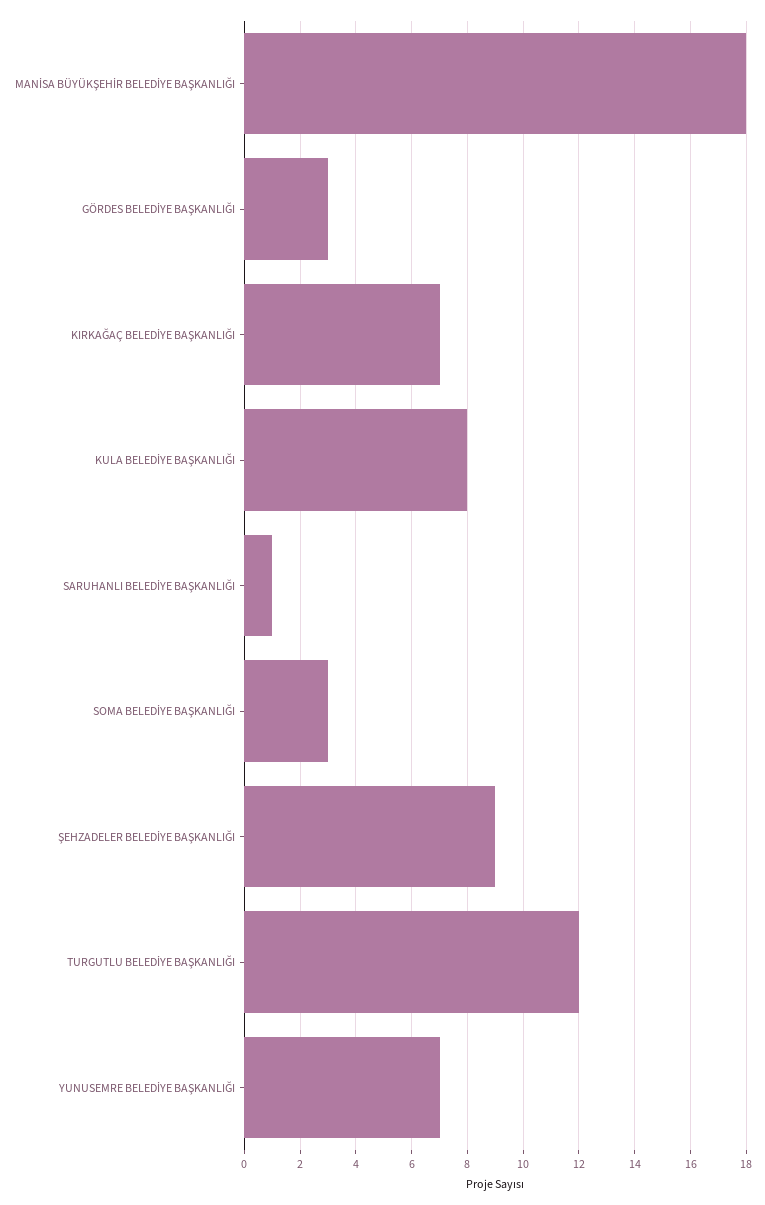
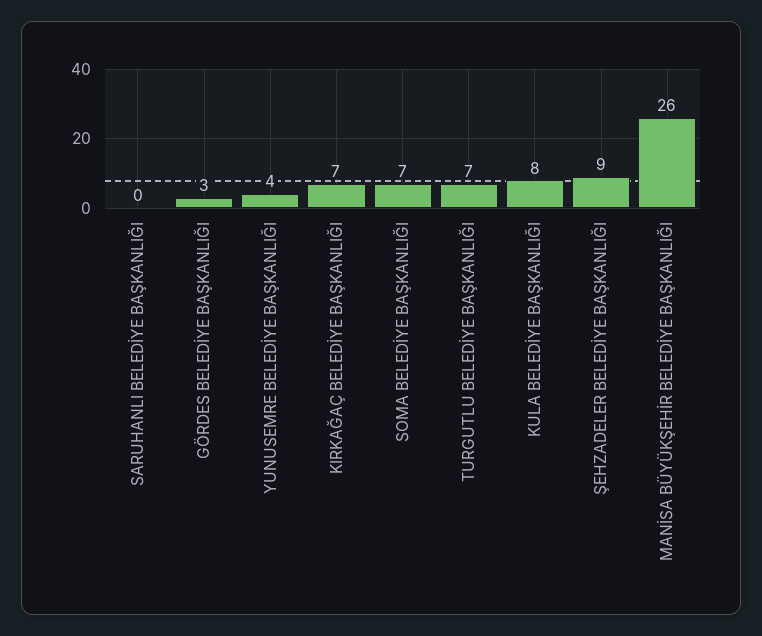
  {
-   "MANİSA BÜYÜKŞEHİR BELEDİYE BAŞKANLIĞI": 18,
+   "MANİSA BÜYÜKŞEHİR BELEDİYE BAŞKANLIĞI": 26,
    "GÖRDES BELEDİYE BAŞKANLIĞI": 3,
    "KIRKAĞAÇ BELEDİYE BAŞKANLIĞI": 7,
    "KULA BELEDİYE BAŞKANLIĞI": 8,
-   "SARUHANLI BELEDİYE BAŞKANLIĞI": 1,
+   "SARUHANLI BELEDİYE BAŞKANLIĞI": 0,
-   "SOMA BELEDİYE BAŞKANLIĞI": 3,
+   "SOMA BELEDİYE BAŞKANLIĞI": 7,
    "ŞEHZADELER BELEDİYE BAŞKANLIĞI": 9,
-   "TURGUTLU BELEDİYE BAŞKANLIĞI": 12,
+   "TURGUTLU BELEDİYE BAŞKANLIĞI": 7,
-   "YUNUSEMRE BELEDİYE BAŞKANLIĞI": 7
+   "YUNUSEMRE BELEDİYE BAŞKANLIĞI": 4
  }

